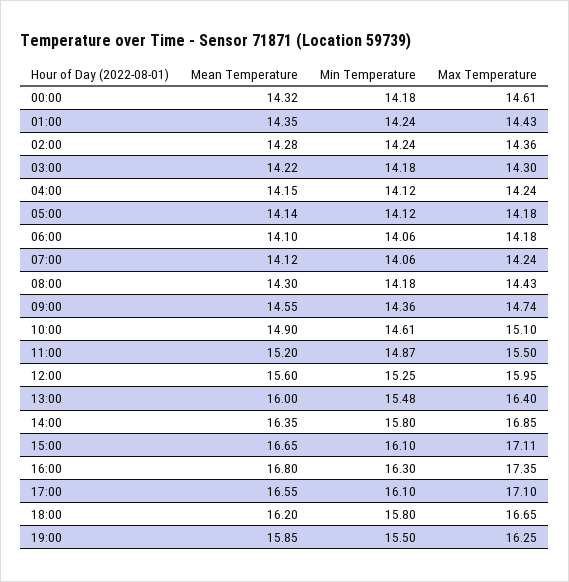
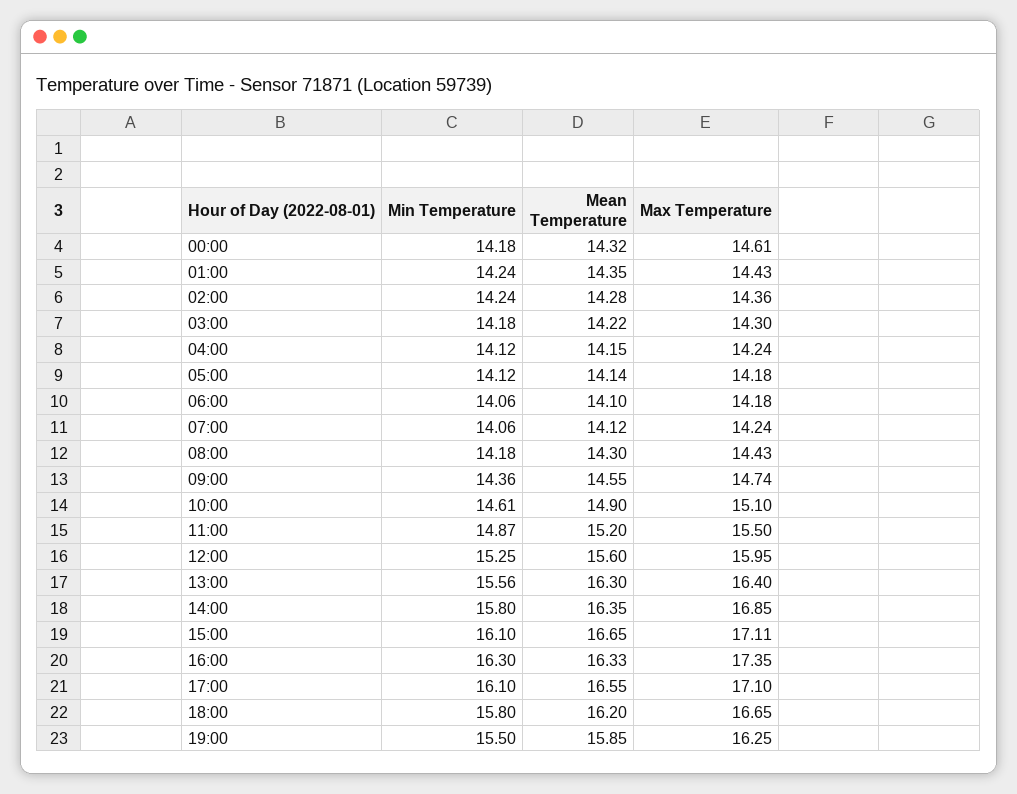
  {
    "Mean Temperature": {
      "00:00": 14.32,
      "01:00": 14.35,
      "02:00": 14.28,
      "03:00": 14.22,
      "04:00": 14.15,
      "05:00": 14.14,
      "06:00": 14.1,
      "07:00": 14.12,
      "08:00": 14.3,
      "09:00": 14.55,
      "10:00": 14.9,
      "11:00": 15.2,
      "12:00": 15.6,
-     "13:00": 16,
+     "13:00": 16.3,
      "14:00": 16.35,
      "15:00": 16.65,
-     "16:00": 16.8,
+     "16:00": 16.33,
      "17:00": 16.55,
      "18:00": 16.2,
      "19:00": 15.85
    },
    "Min Temperature": {
      "00:00": 14.18,
      "01:00": 14.24,
      "02:00": 14.24,
      "03:00": 14.18,
      "04:00": 14.12,
      "05:00": 14.12,
      "06:00": 14.06,
      "07:00": 14.06,
      "08:00": 14.18,
      "09:00": 14.36,
      "10:00": 14.61,
      "11:00": 14.87,
      "12:00": 15.25,
-     "13:00": 15.48,
+     "13:00": 15.56,
      "14:00": 15.8,
      "15:00": 16.1,
      "16:00": 16.3,
      "17:00": 16.1,
      "18:00": 15.8,
      "19:00": 15.5
    },
    "Max Temperature": {
      "00:00": 14.61,
      "01:00": 14.43,
      "02:00": 14.36,
      "03:00": 14.3,
      "04:00": 14.24,
      "05:00": 14.18,
      "06:00": 14.18,
      "07:00": 14.24,
      "08:00": 14.43,
      "09:00": 14.74,
      "10:00": 15.1,
      "11:00": 15.5,
      "12:00": 15.95,
      "13:00": 16.4,
      "14:00": 16.85,
      "15:00": 17.11,
      "16:00": 17.35,
      "17:00": 17.1,
      "18:00": 16.65,
      "19:00": 16.25
    }
  }

